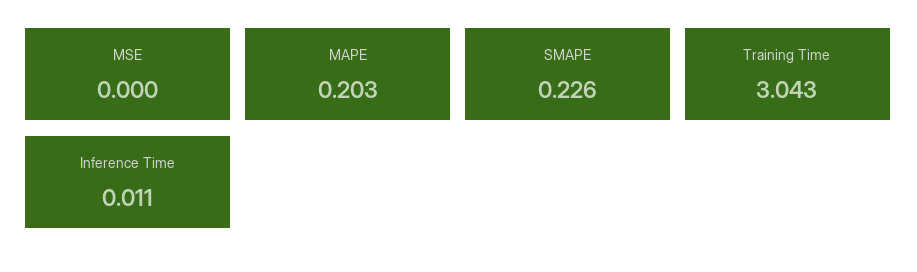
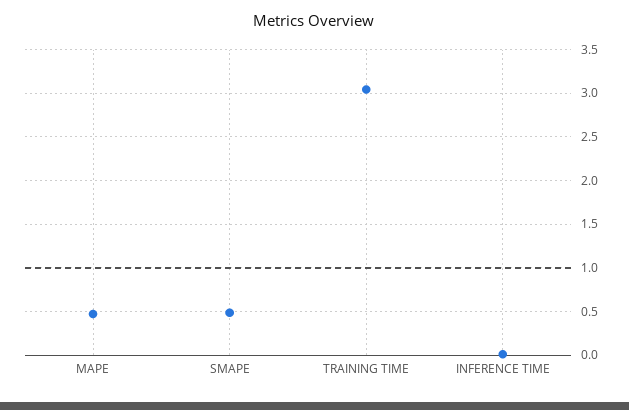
  {
-   "MSE": 0,
-   "MAPE": 0.203,
+   "MAPE": 0.5,
-   "SMAPE": 0.226,
+   "SMAPE": 0.5,
    "Training Time": 3.043,
    "Inference Time": 0.011
  }

